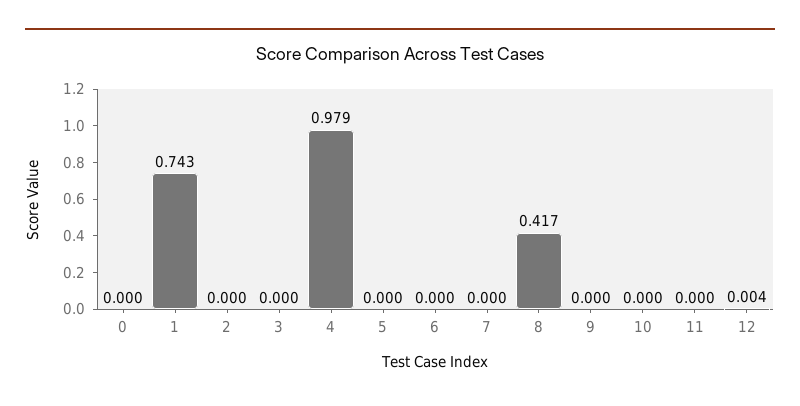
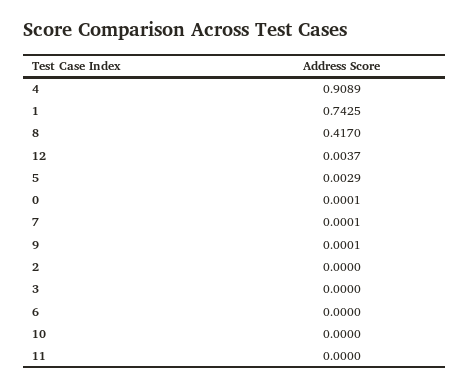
  {
    "0": 0.0001,
    "1": 0.7425,
    "2": 0,
    "3": 0,
-   "4": 0.979,
+   "4": 0.9089,
-   "5": 0,
+   "5": 0.0029,
    "6": 0,
    "7": 0.0001,
    "8": 0.417,
    "9": 0.0001,
    "10": 0,
    "11": 0,
    "12": 0.0037
  }

